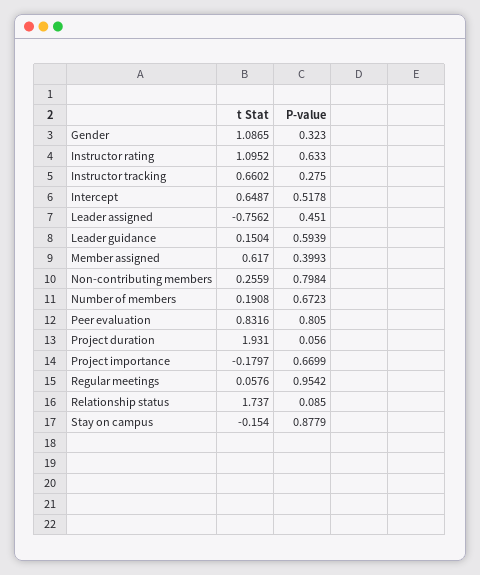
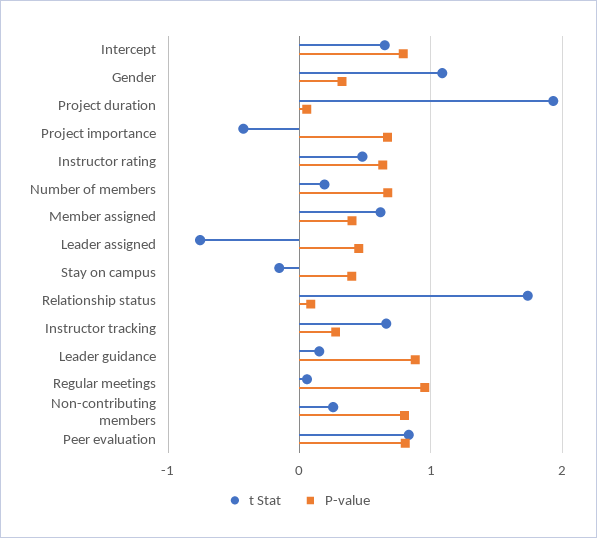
  {
    "t Stat": {
      "Gender": 1.0865,
-     "Instructor rating": 1.0952,
+     "Instructor rating": 0.5,
      "Instructor tracking": 0.6602,
      "Intercept": 0.6487,
      "Leader assigned": -0.7562,
      "Leader guidance": 0.1504,
      "Member assigned": 0.617,
      "Non-contributing members": 0.2559,
      "Number of members": 0.1908,
      "Peer evaluation": 0.8316,
      "Project duration": 1.931,
-     "Project importance": -0.1797,
+     "Project importance": -0.4,
      "Regular meetings": 0.0576,
      "Relationship status": 1.737,
      "Stay on campus": -0.154
    },
    "P-value": {
      "Gender": 0.323,
      "Instructor rating": 0.633,
      "Instructor tracking": 0.275,
-     "Intercept": 0.5178,
+     "Intercept": 0.8,
      "Leader assigned": 0.451,
-     "Leader guidance": 0.5939,
+     "Leader guidance": 0.9,
      "Member assigned": 0.3993,
      "Non-contributing members": 0.7984,
      "Number of members": 0.6723,
      "Peer evaluation": 0.805,
      "Project duration": 0.056,
      "Project importance": 0.6699,
      "Regular meetings": 0.9542,
      "Relationship status": 0.085,
-     "Stay on campus": 0.8779
+     "Stay on campus": 0.4
    }
  }

